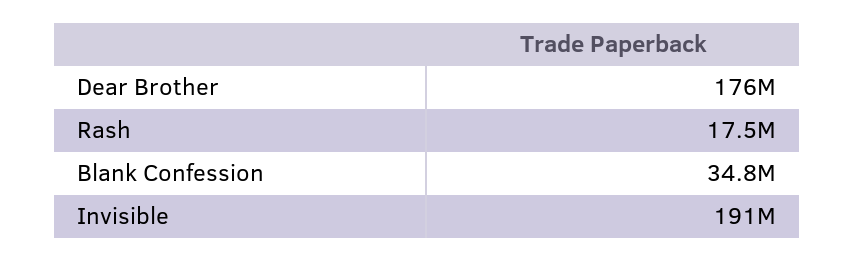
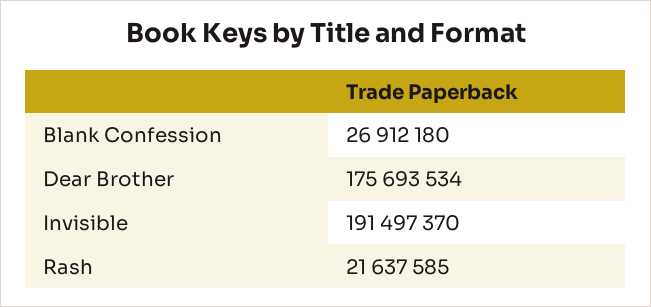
  {
    "Dear Brother": 175693534,
-   "Rash": 17500000,
+   "Rash": 21637585,
-   "Blank Confession": 34800000,
+   "Blank Confession": 26912180,
    "Invisible": 191497370
  }

